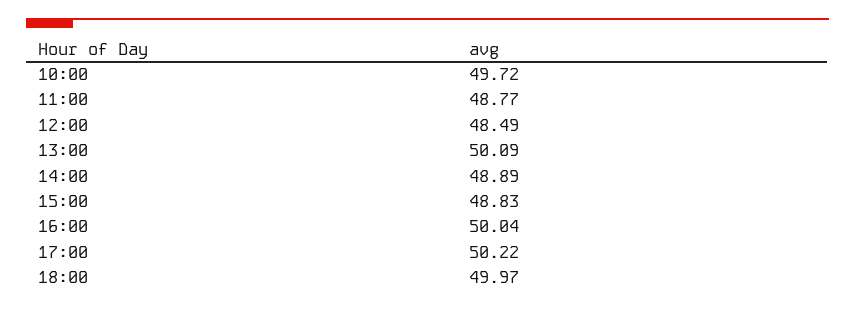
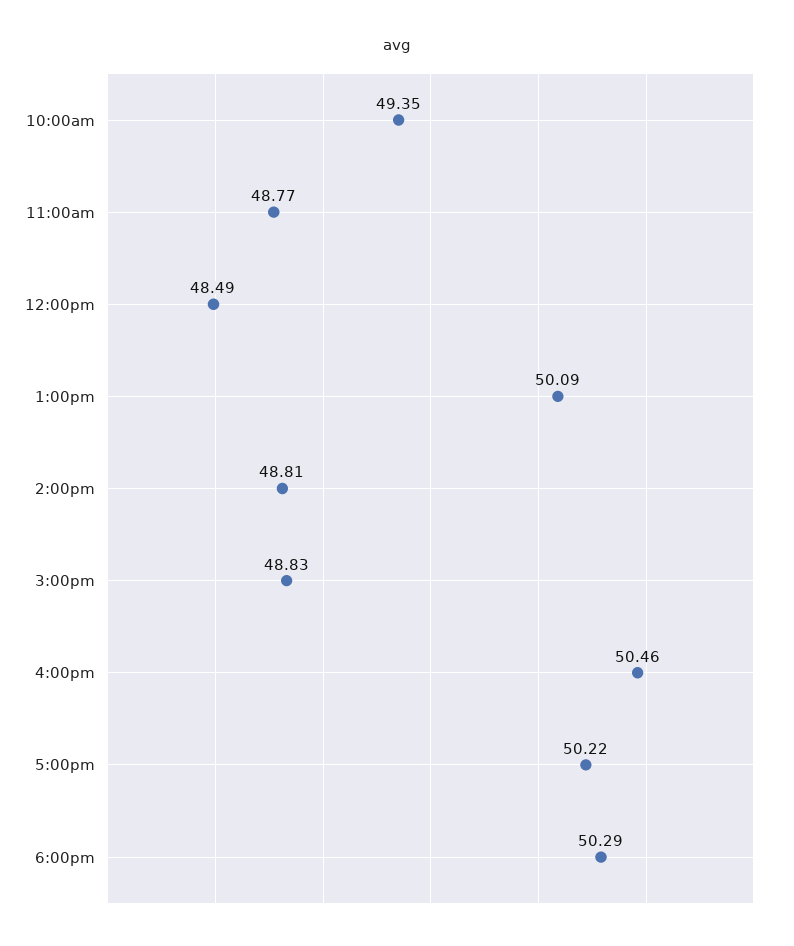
  {
-   "10:00": 49.72,
+   "10:00": 49.35,
    "11:00": 48.77,
    "12:00": 48.49,
    "13:00": 50.09,
-   "14:00": 48.89,
+   "14:00": 48.81,
    "15:00": 48.83,
-   "16:00": 50.04,
+   "16:00": 50.46,
    "17:00": 50.22,
-   "18:00": 49.97
+   "18:00": 50.29
  }

